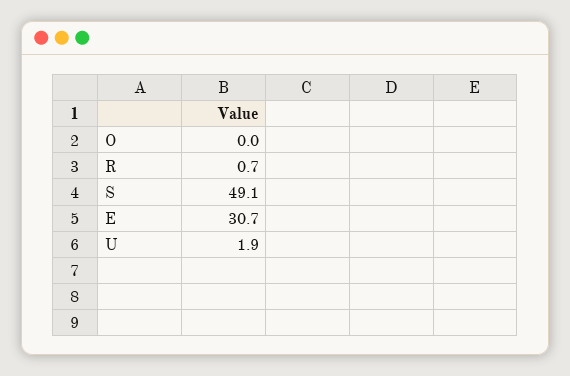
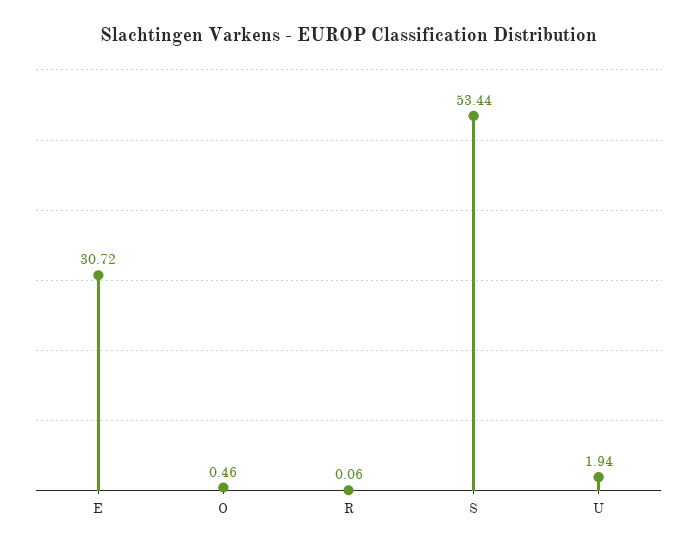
  {
-   "O": 0,
+   "O": 0.46,
-   "R": 0.7,
+   "R": 0.06,
-   "S": 49.1,
+   "S": 53.44,
    "E": 30.72,
    "U": 1.94
  }

